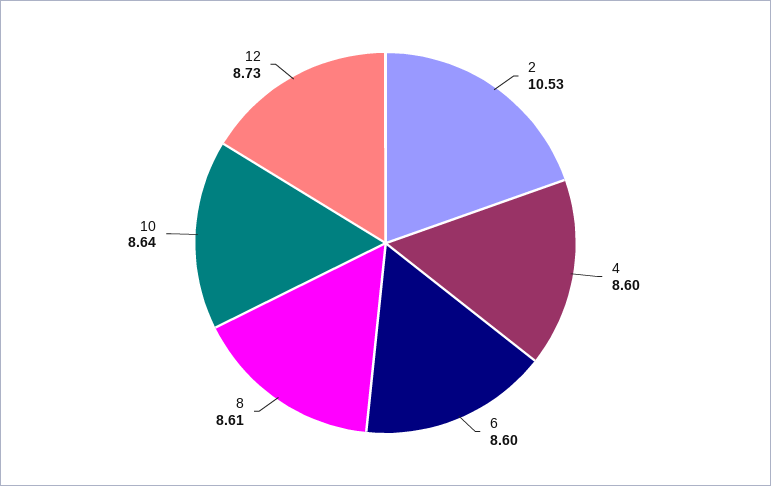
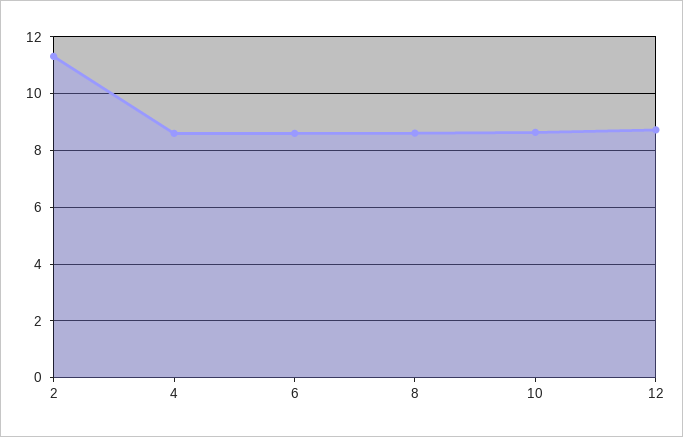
  {
-   "2": 10.53,
+   "2": 11.25,
    "4": 8.6,
    "6": 8.6,
    "8": 8.61,
    "10": 8.64,
    "12": 8.73
  }

